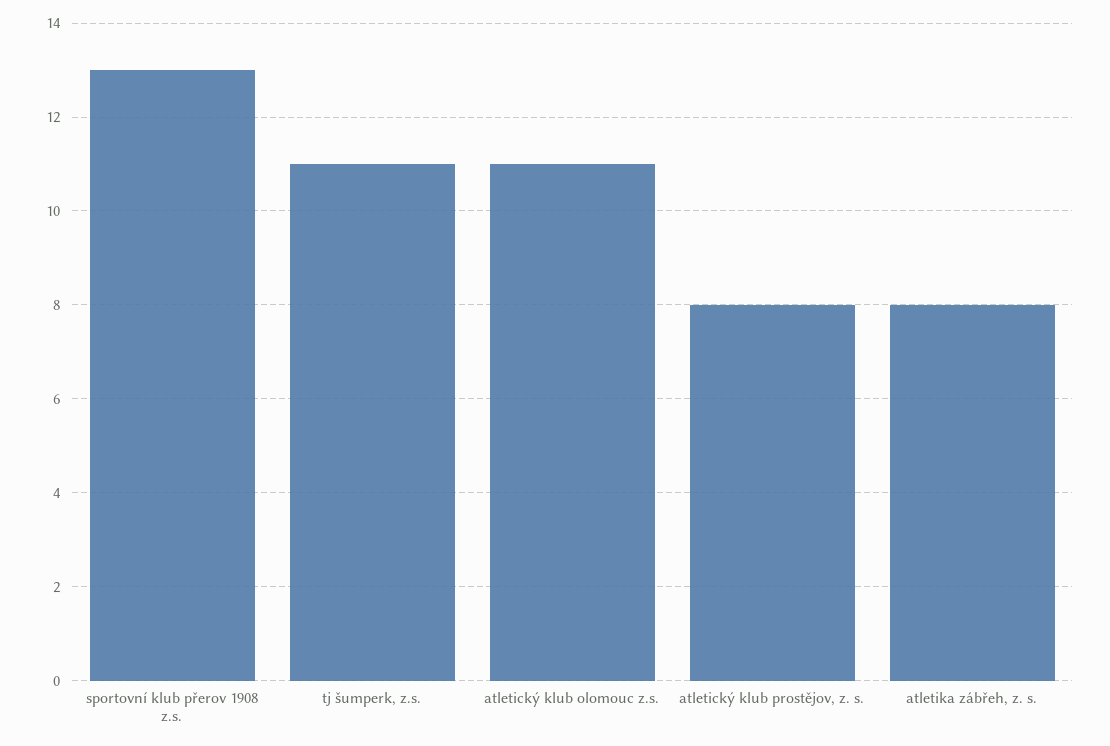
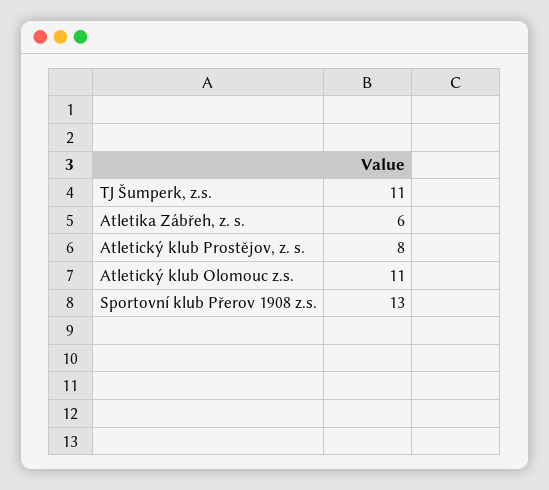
  {
    "sportovní klub přerov 1908 z.s.": 13,
    "tj šumperk, z.s.": 11,
    "atletický klub olomouc z.s.": 11,
    "atletický klub prostějov, z. s.": 8,
-   "atletika zábřeh, z. s.": 8
+   "atletika zábřeh, z. s.": 6
  }

